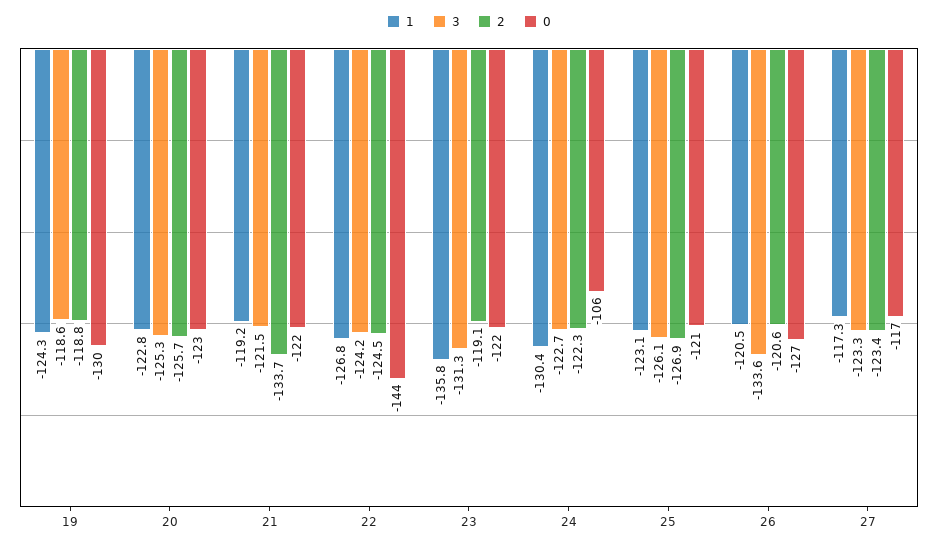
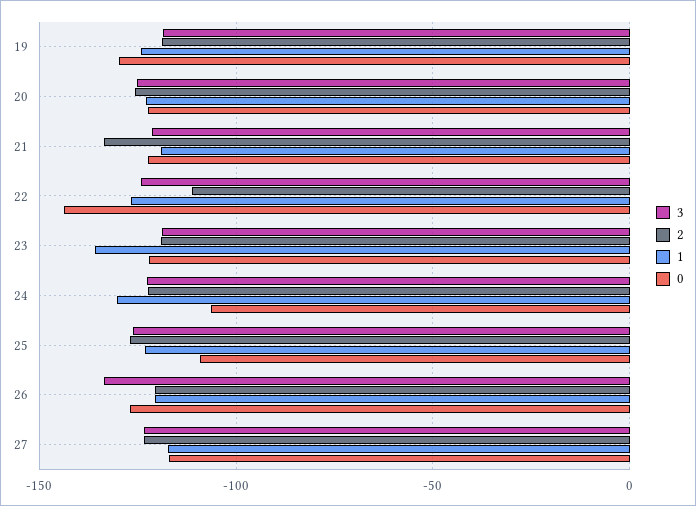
  {
    "1": {
      "19": -124.3,
      "20": -122.8,
      "21": -119.2,
      "22": -126.8,
      "23": -135.8,
      "24": -130.4,
      "25": -123.1,
      "26": -120.5,
      "27": -117.3
    },
    "3": {
      "19": -118.6,
      "20": -125.3,
      "21": -121.5,
      "22": -124.2,
-     "23": -131.3,
+     "23": -120,
      "24": -122.7,
      "25": -126.1,
      "26": -133.6,
      "27": -123.3
    },
    "2": {
      "19": -118.8,
      "20": -125.7,
      "21": -133.7,
-     "22": -124.5,
+     "22": -110,
      "23": -119.1,
      "24": -122.3,
      "25": -126.9,
      "26": -120.6,
      "27": -123.4
    },
    "0": {
      "19": -130,
      "20": -123,
      "21": -122,
      "22": -144,
      "23": -122,
      "24": -106,
-     "25": -121,
+     "25": -110,
      "26": -127,
      "27": -117
    }
  }

